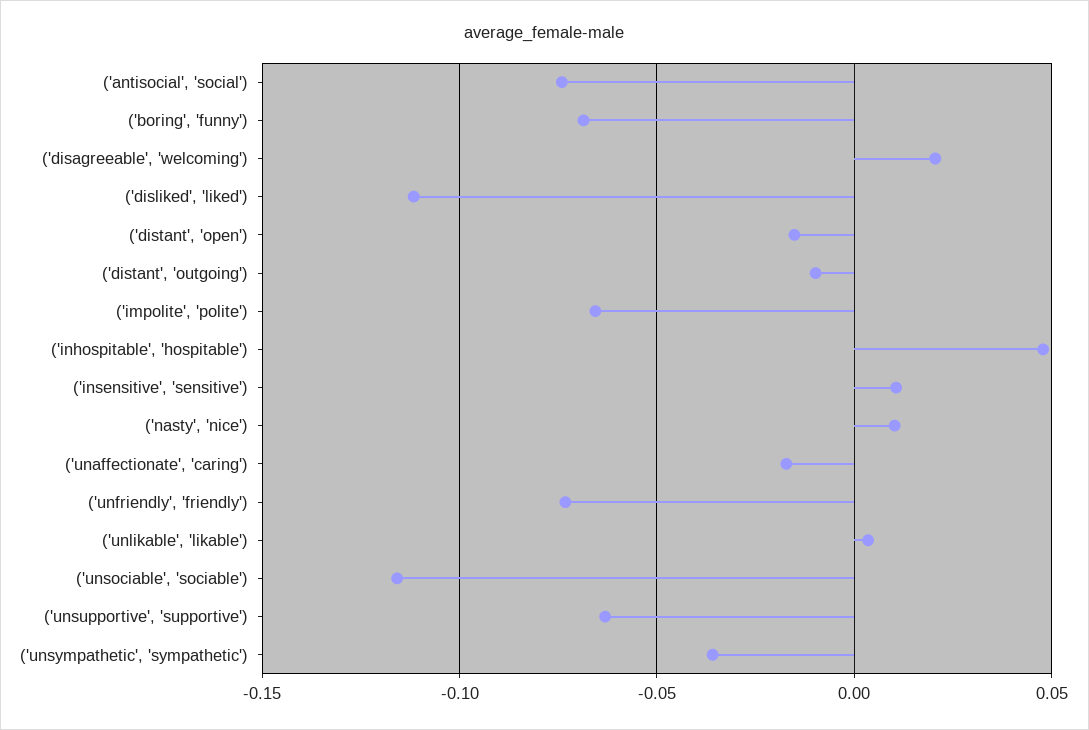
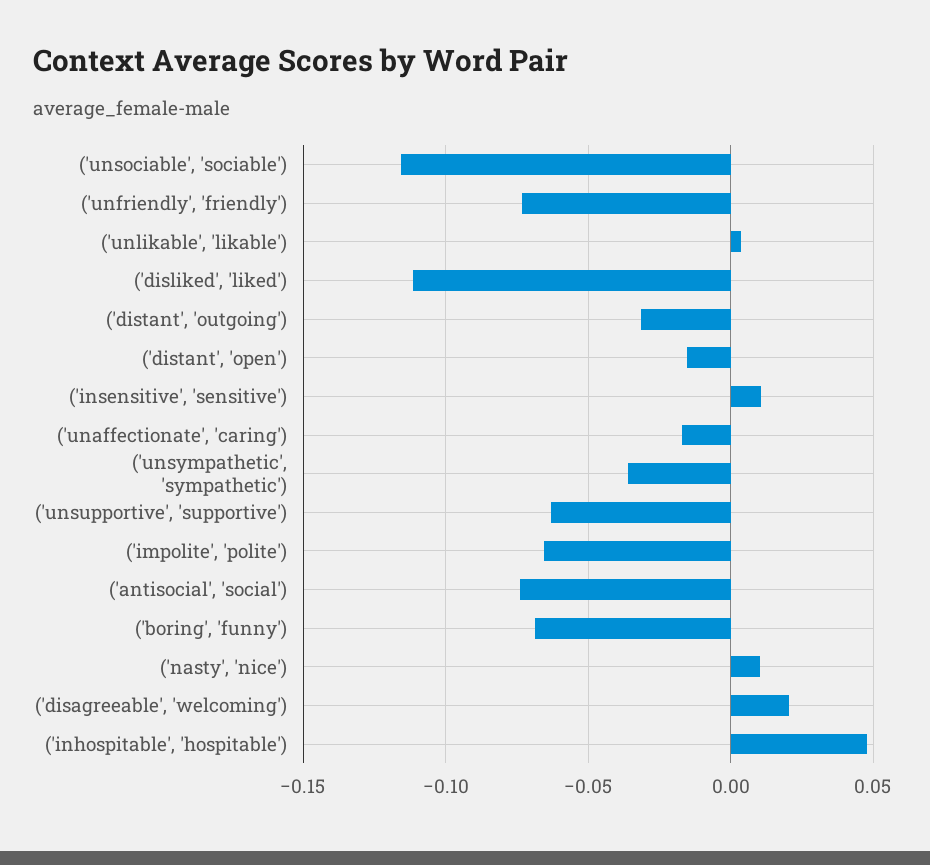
  {
    "('antisocial', 'social')": -0.075,
    "('boring', 'funny')": -0.07,
    "('disagreeable', 'welcoming')": 0.02,
    "('disliked', 'liked')": -0.11,
    "('distant', 'open')": -0.015,
-   "('distant', 'outgoing')": -0.01,
+   "('distant', 'outgoing')": -0.03,
    "('impolite', 'polite')": -0.065,
    "('inhospitable', 'hospitable')": 0.05,
    "('insensitive', 'sensitive')": 0.01,
    "('nasty', 'nice')": 0.01,
    "('unaffectionate', 'caring')": -0.015,
    "('unfriendly', 'friendly')": -0.075,
    "('unlikable', 'likable')": 0.005,
    "('unsociable', 'sociable')": -0.115,
    "('unsupportive', 'supportive')": -0.065,
    "('unsympathetic', 'sympathetic')": -0.035
  }

